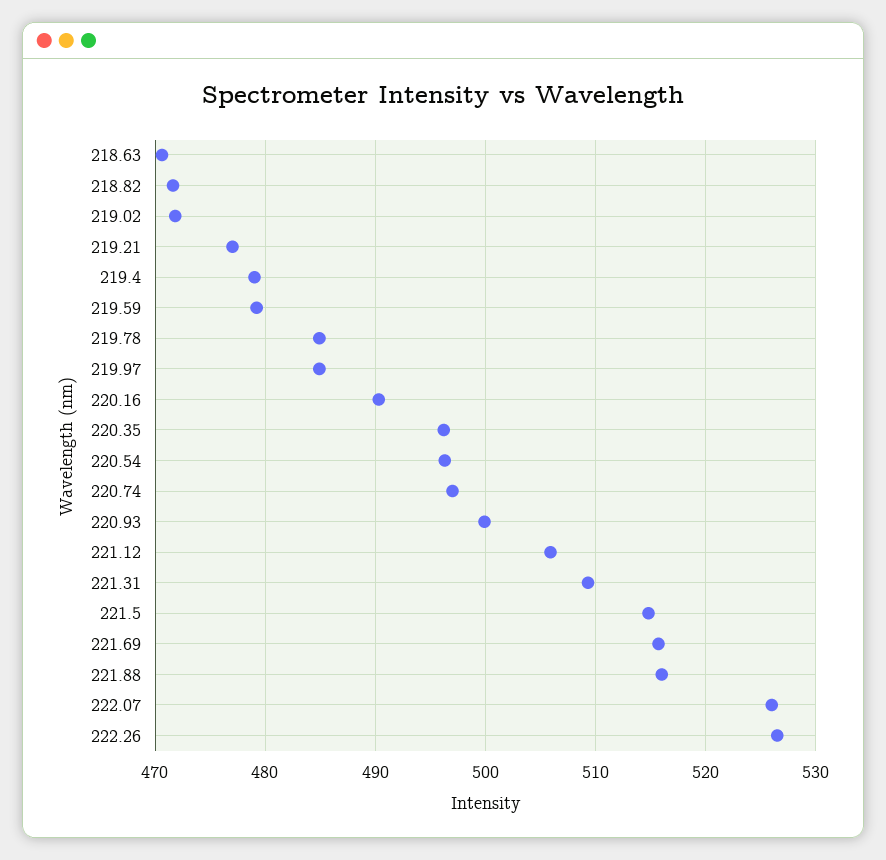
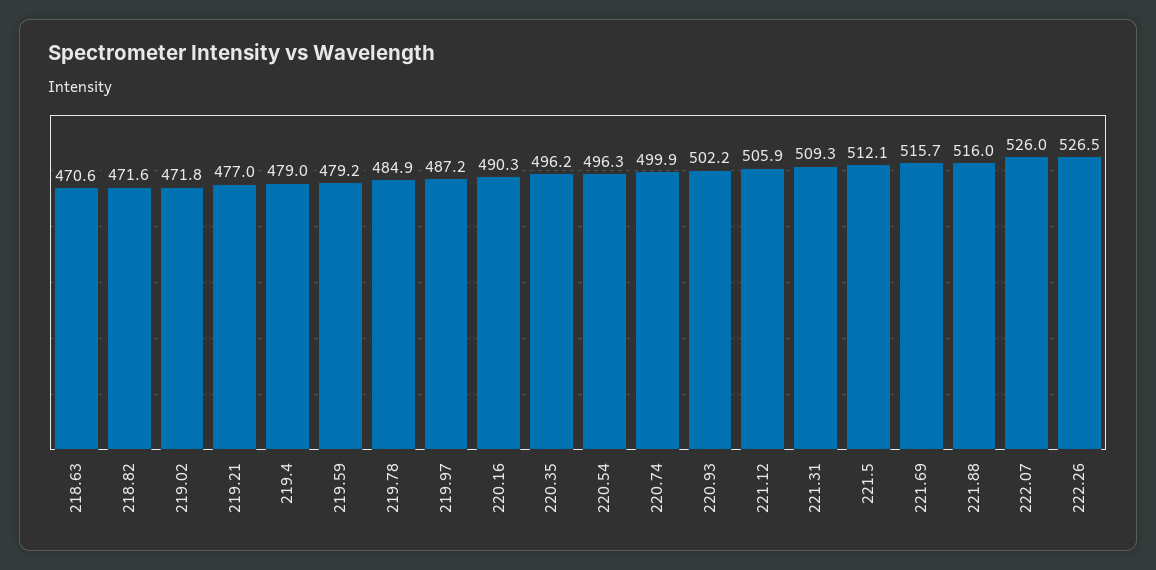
  {
    "218.63": 470.6,
    "218.82": 471.6,
    "219.02": 471.8,
    "219.21": 477,
    "219.4": 479,
    "219.59": 479.2,
    "219.78": 484.9,
-   "219.97": 485,
+   "219.97": 487.2,
    "220.16": 490.3,
    "220.35": 496.2,
    "220.54": 496.3,
-   "220.74": 497,
+   "220.74": 499.9,
-   "220.93": 500,
+   "220.93": 502.2,
    "221.12": 505.9,
    "221.31": 509.3,
-   "221.5": 515,
+   "221.5": 512.1,
    "221.69": 515.7,
    "221.88": 516,
    "222.07": 526,
    "222.26": 526.5
  }

